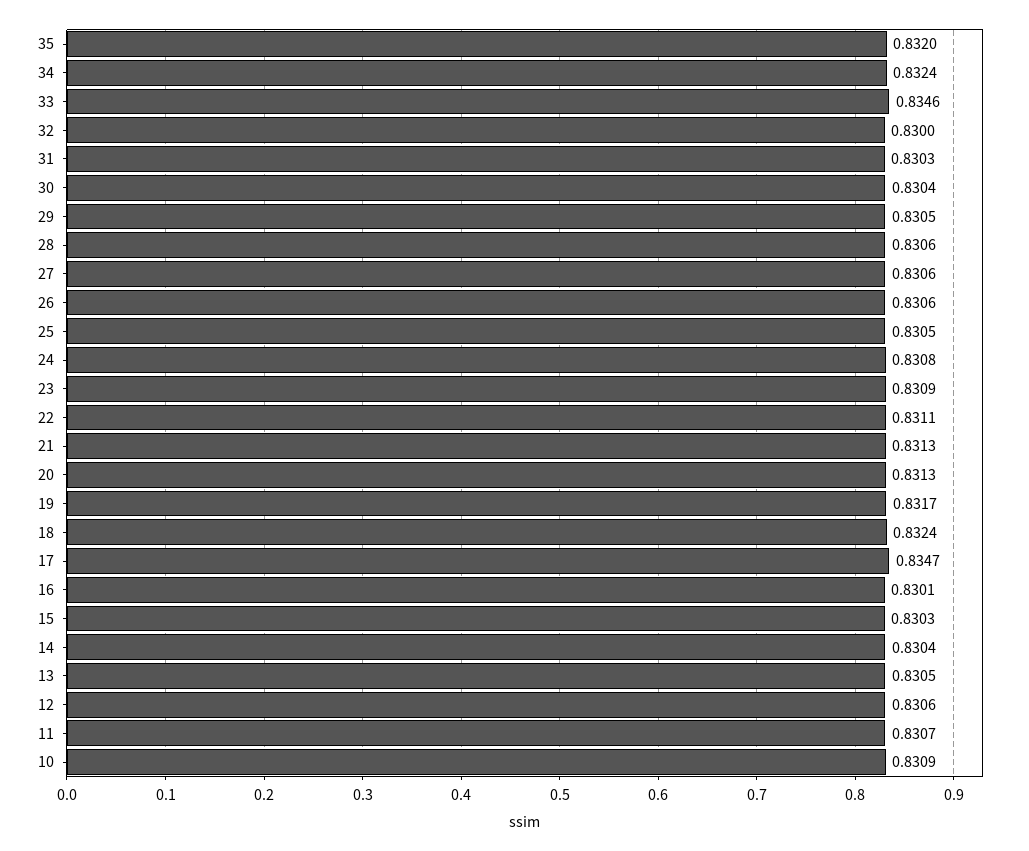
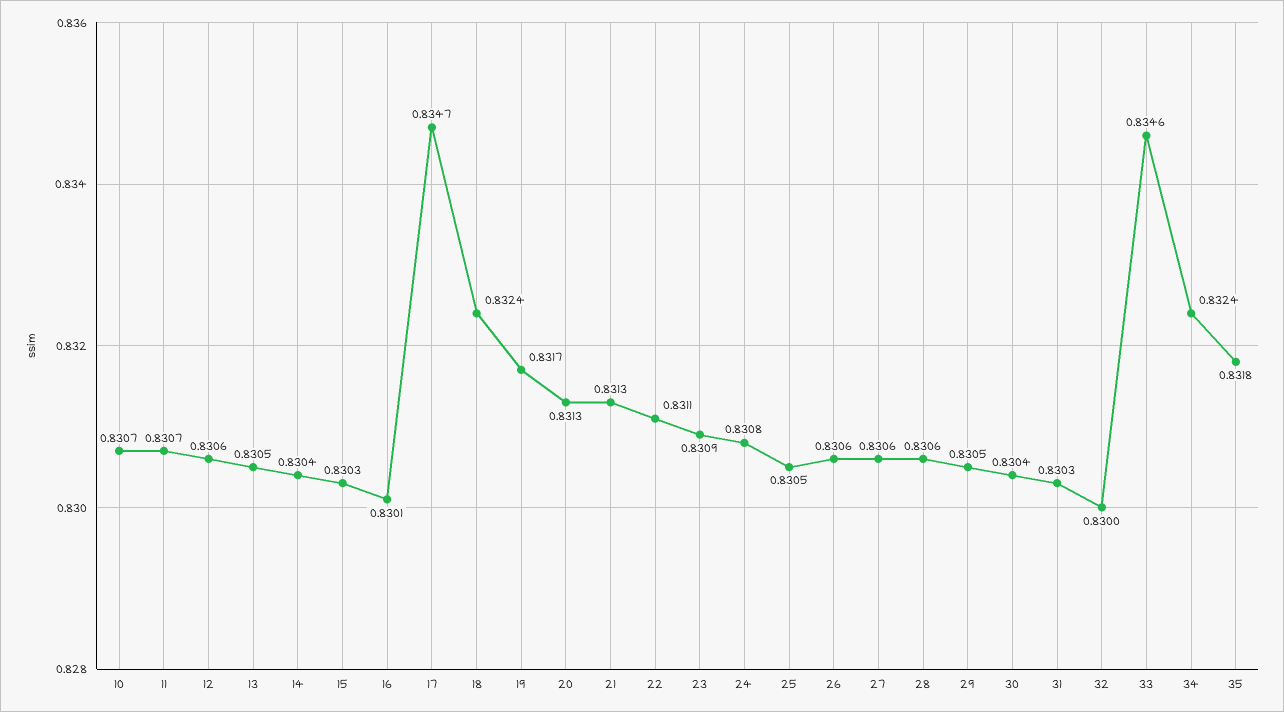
  {
-   "35": 0.832,
+   "35": 0.8318,
    "34": 0.8324,
    "33": 0.8346,
    "32": 0.83,
    "31": 0.8303,
    "30": 0.8304,
    "29": 0.8305,
    "28": 0.8306,
    "27": 0.8306,
    "26": 0.8306,
    "25": 0.8305,
    "24": 0.8308,
    "23": 0.8309,
    "22": 0.8311,
    "21": 0.8313,
    "20": 0.8313,
    "19": 0.8317,
    "18": 0.8324,
    "17": 0.8347,
    "16": 0.8301,
    "15": 0.8303,
    "14": 0.8304,
    "13": 0.8305,
    "12": 0.8306,
    "11": 0.8307,
-   "10": 0.8309
+   "10": 0.8307
  }

